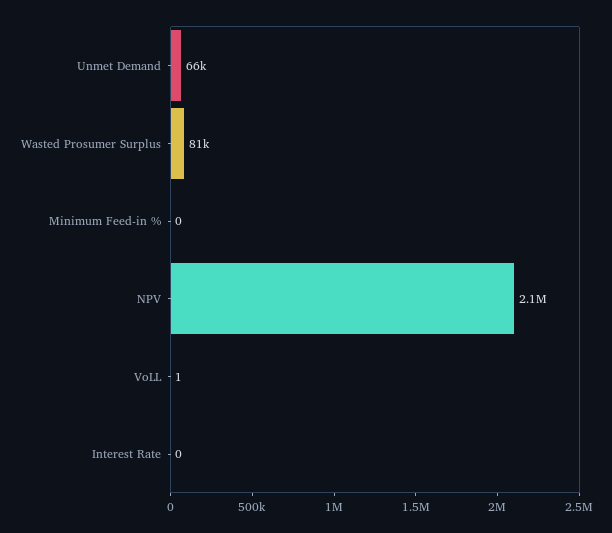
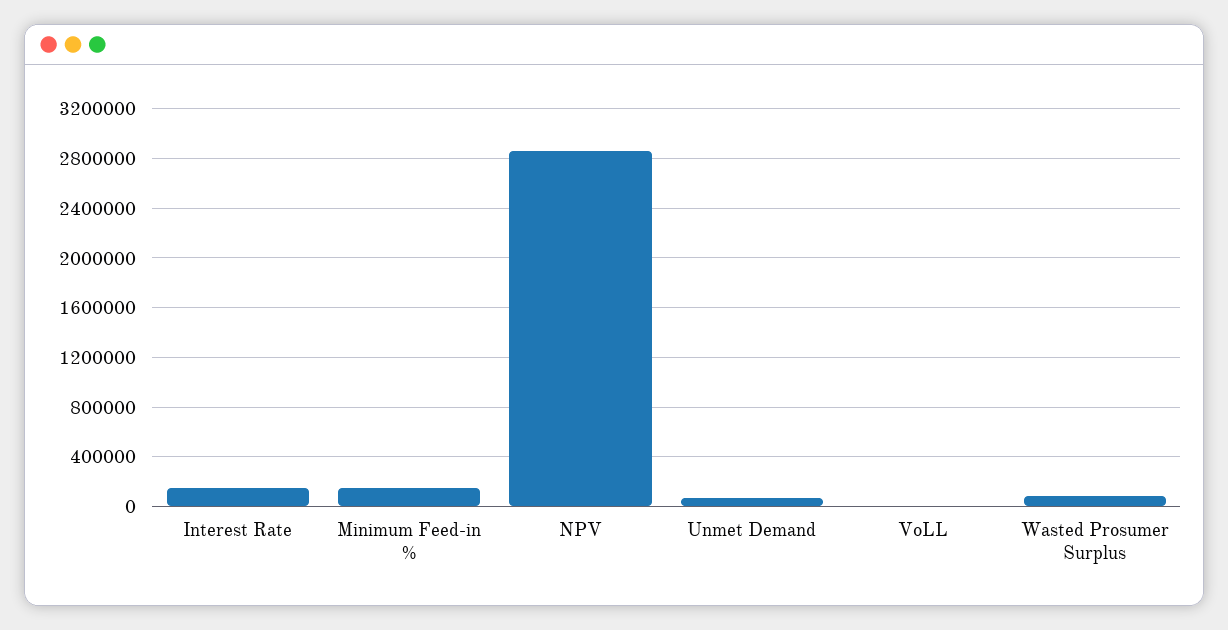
  {
    "Unmet Demand": 66000,
    "Wasted Prosumer Surplus": 81000,
-   "Minimum Feed-in %": 0,
+   "Minimum Feed-in %": 150000,
-   "NPV": 2100000,
+   "NPV": 2850000,
    "VoLL": 1,
-   "Interest Rate": 0
+   "Interest Rate": 150000
  }

